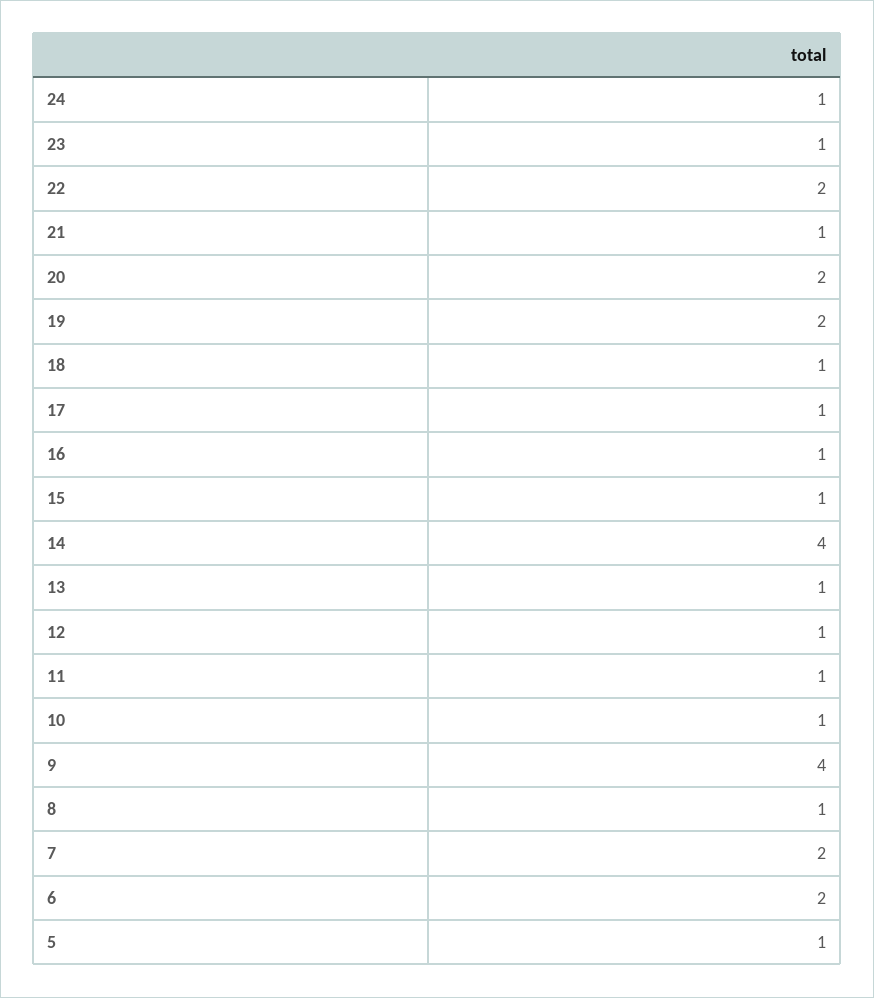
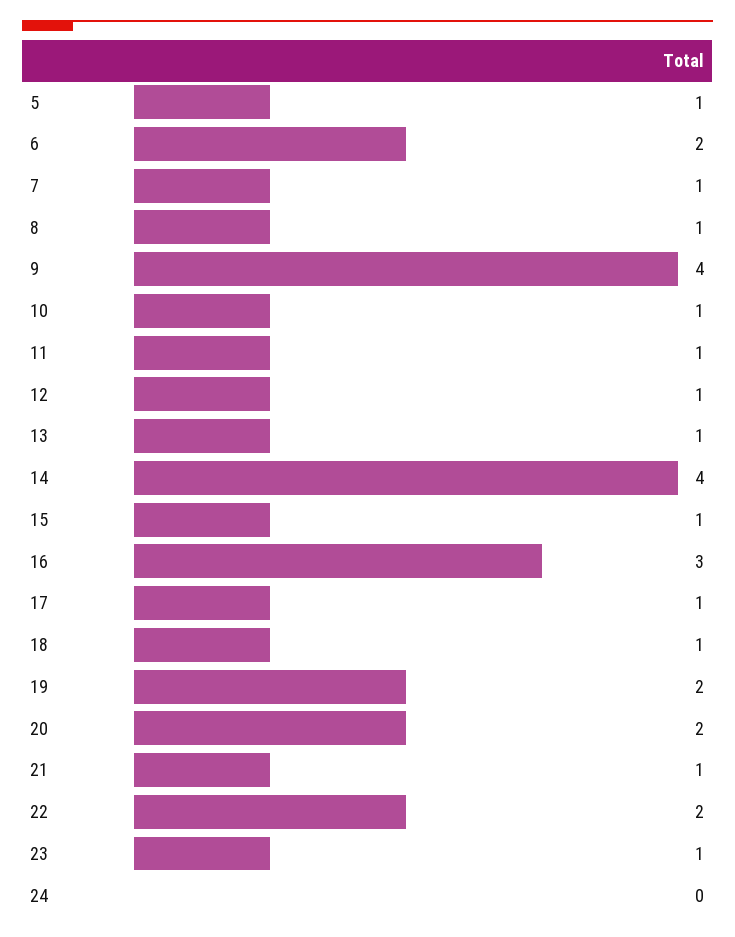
  {
-   "24": 1,
+   "24": 0,
    "23": 1,
    "22": 2,
    "21": 1,
    "20": 2,
    "19": 2,
    "18": 1,
    "17": 1,
-   "16": 1,
+   "16": 3,
    "15": 1,
    "14": 4,
    "13": 1,
    "12": 1,
    "11": 1,
    "10": 1,
    "9": 4,
    "8": 1,
-   "7": 2,
+   "7": 1,
    "6": 2,
    "5": 1
  }

